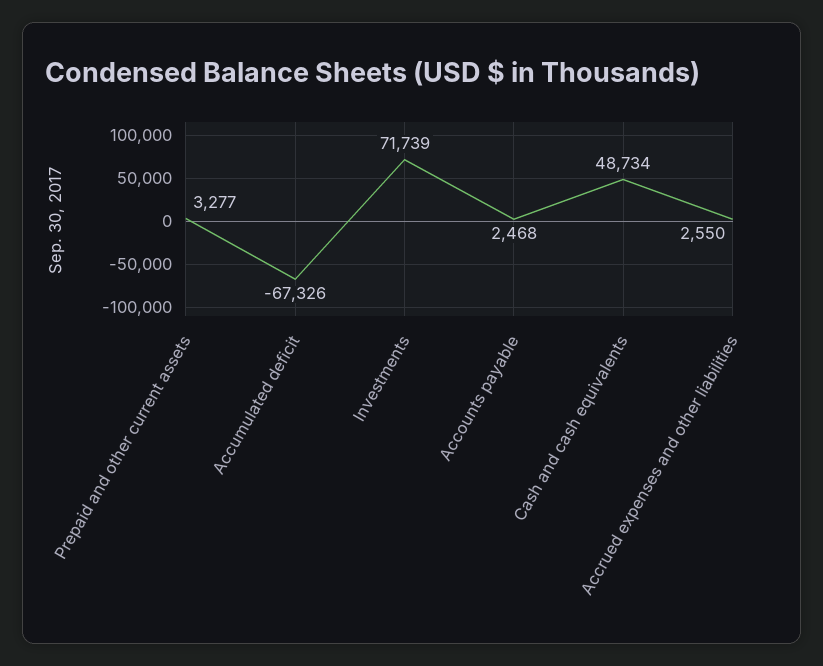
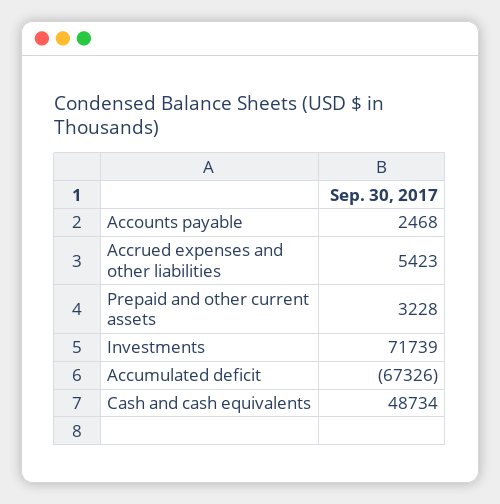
  {
-   "Prepaid and other current assets": 3277,
+   "Prepaid and other current assets": 3228,
    "Accumulated deficit": -67326,
    "Investments": 71739,
    "Accounts payable": 2468,
    "Cash and cash equivalents": 48734,
-   "Accrued expenses and other liabilities": 2550
+   "Accrued expenses and other liabilities": 5423
  }

